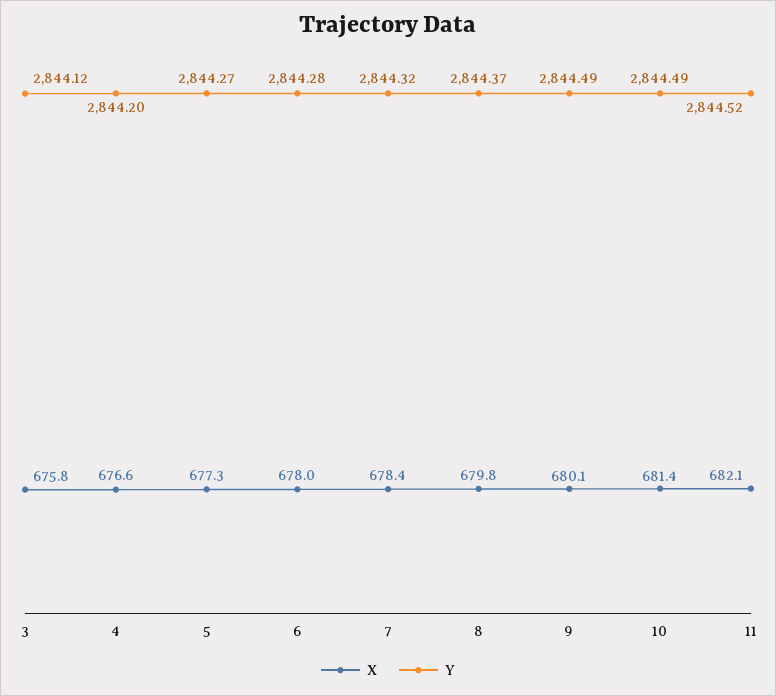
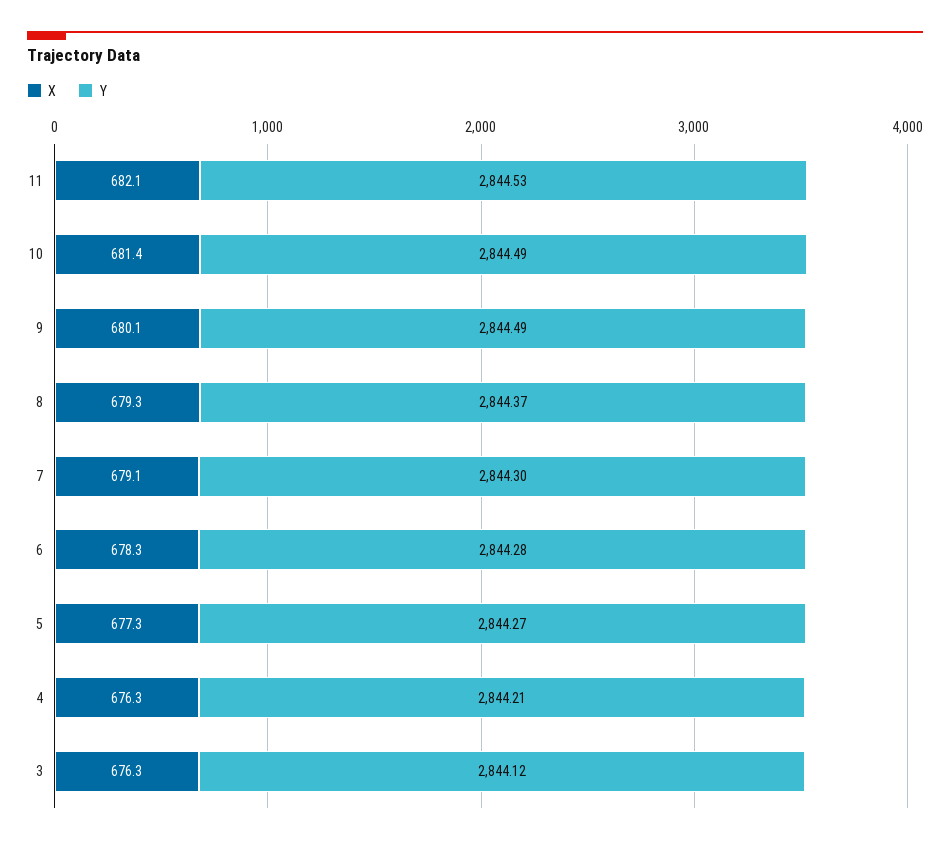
  {
    "X": {
-     "3": 675.8,
+     "3": 676.3,
-     "4": 676.6,
+     "4": 676.3,
      "5": 677.3,
-     "6": 678,
+     "6": 678.3,
-     "7": 678.4,
+     "7": 679.1,
-     "8": 679.8,
+     "8": 679.3,
      "9": 680.1,
      "10": 681.4,
      "11": 682.1
    },
    "Y": {
      "3": 2844.12,
-     "4": 2844.2,
+     "4": 2844.21,
      "5": 2844.27,
      "6": 2844.28,
-     "7": 2844.32,
+     "7": 2844.3,
      "8": 2844.37,
      "9": 2844.49,
      "10": 2844.49,
-     "11": 2844.52
+     "11": 2844.53
    }
  }

